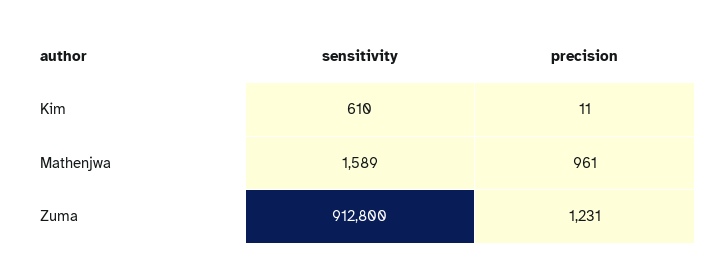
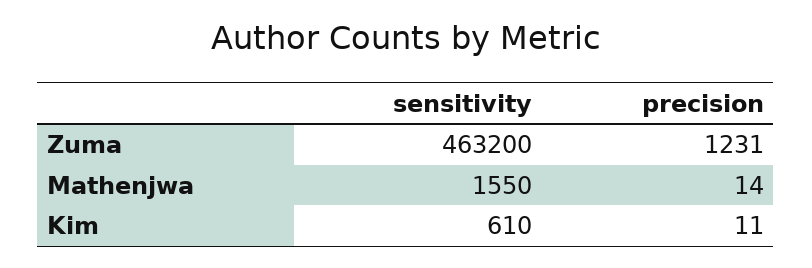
  {
    "sensitivity": {
      "Kim": 610,
-     "Mathenjwa": 1589,
+     "Mathenjwa": 1550,
-     "Zuma": 912800
+     "Zuma": 463200
    },
    "precision": {
      "Kim": 11,
-     "Mathenjwa": 961,
+     "Mathenjwa": 14,
      "Zuma": 1231
    }
  }

